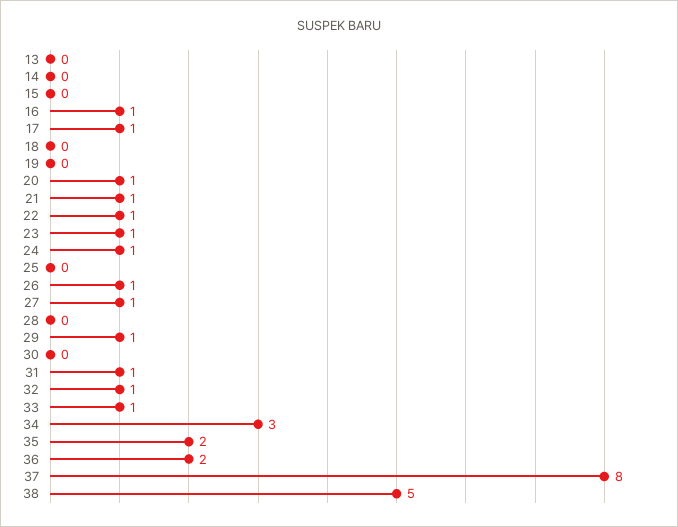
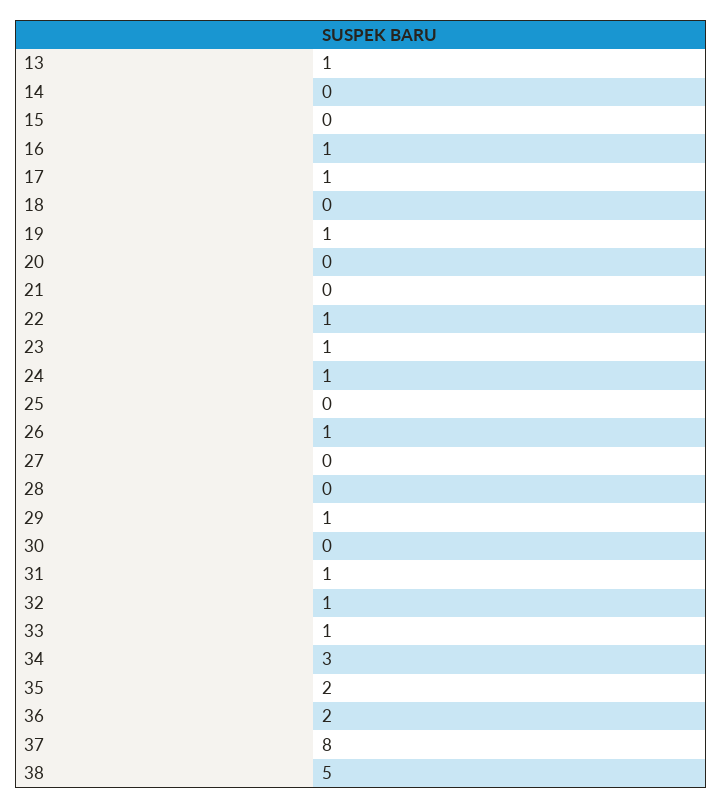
  {
-   "13": 0,
+   "13": 1,
    "14": 0,
    "15": 0,
    "16": 1,
    "17": 1,
    "18": 0,
-   "19": 0,
+   "19": 1,
-   "20": 1,
+   "20": 0,
-   "21": 1,
+   "21": 0,
    "22": 1,
    "23": 1,
    "24": 1,
    "25": 0,
    "26": 1,
-   "27": 1,
+   "27": 0,
    "28": 0,
    "29": 1,
    "30": 0,
    "31": 1,
    "32": 1,
    "33": 1,
    "34": 3,
    "35": 2,
    "36": 2,
    "37": 8,
    "38": 5
  }

